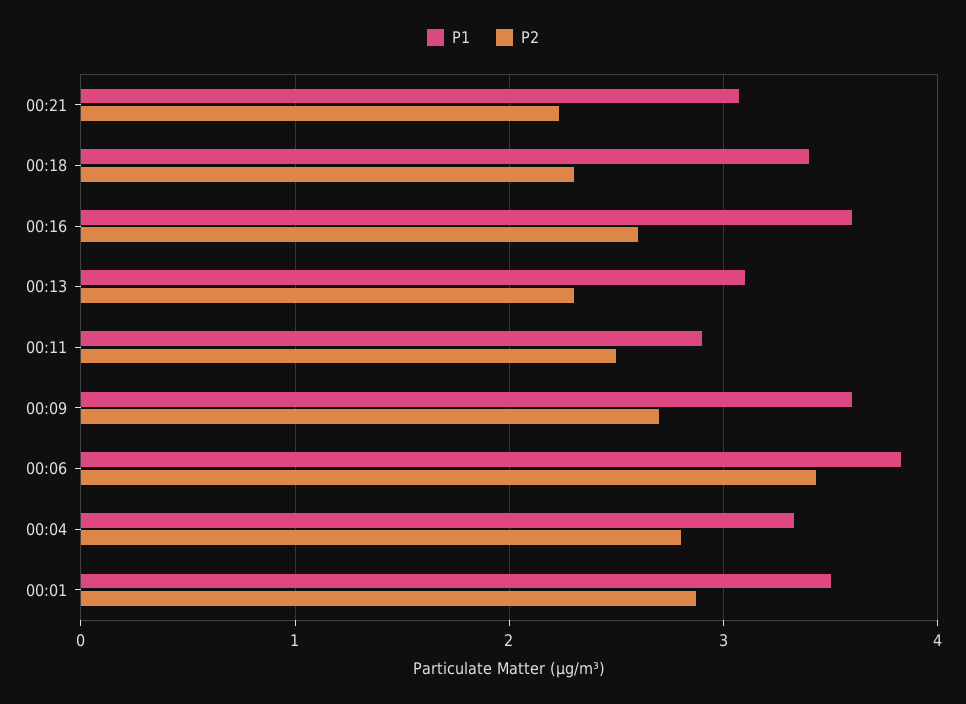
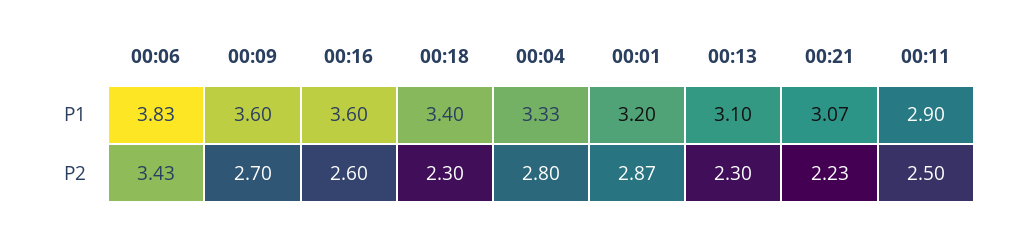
  {
    "P1": {
      "00:21": 3.07,
      "00:18": 3.4,
      "00:16": 3.6,
      "00:13": 3.1,
      "00:11": 2.9,
      "00:09": 3.6,
      "00:06": 3.83,
      "00:04": 3.33,
-     "00:01": 3.5
+     "00:01": 3.2
    },
    "P2": {
      "00:21": 2.23,
      "00:18": 2.3,
      "00:16": 2.6,
      "00:13": 2.3,
      "00:11": 2.5,
      "00:09": 2.7,
      "00:06": 3.43,
      "00:04": 2.8,
      "00:01": 2.87
    }
  }

